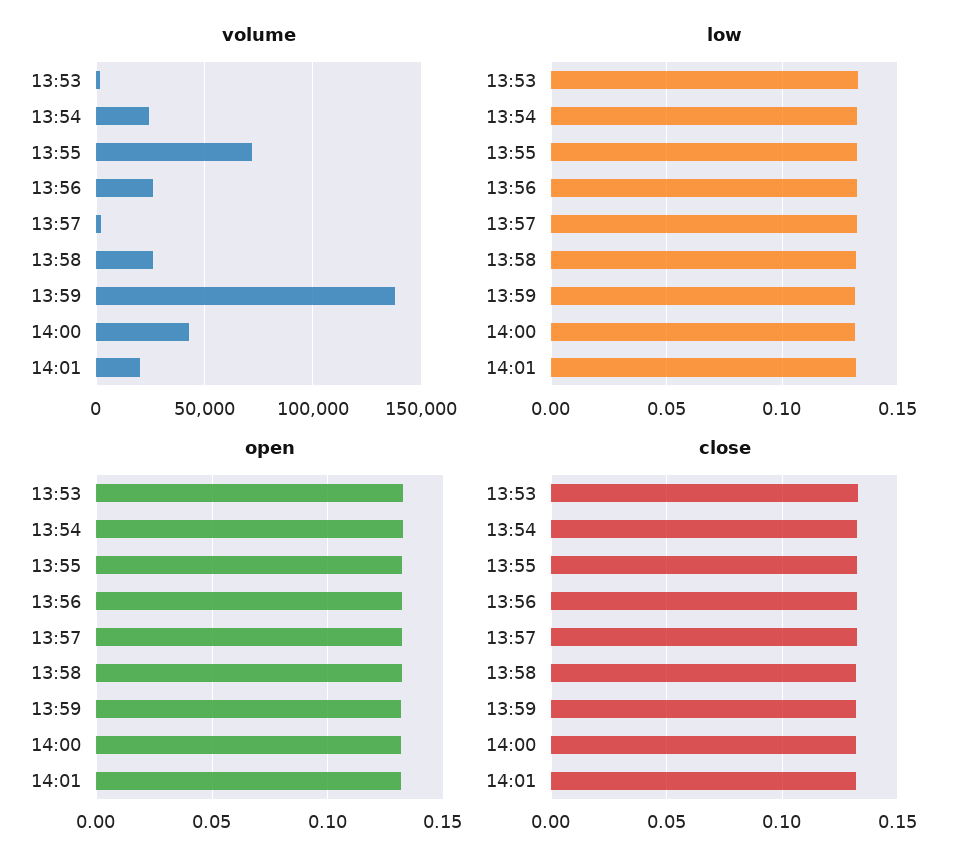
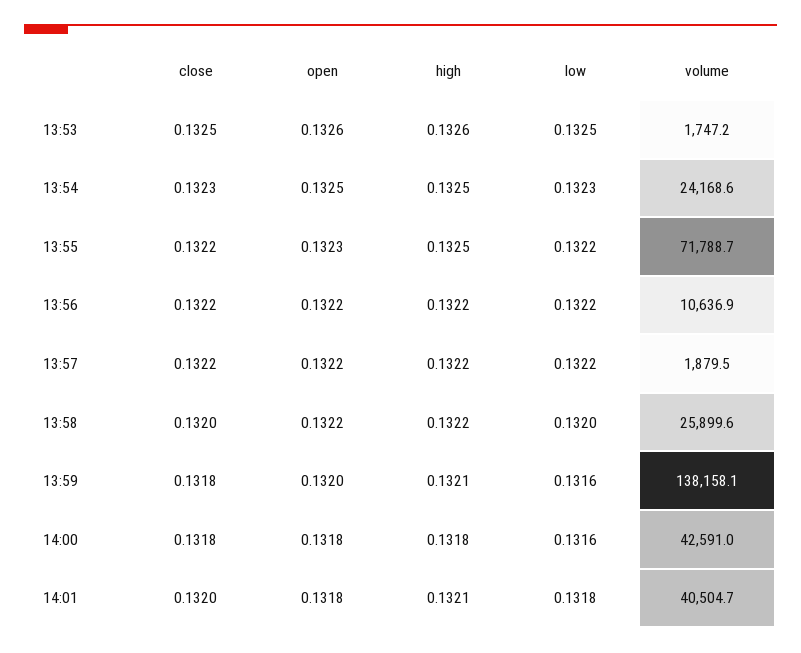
  {
    "volume": {
      "13:53": 1747.2,
      "13:54": 24168.6,
      "13:55": 71788.7,
-     "13:56": 25000,
+     "13:56": 10636.9,
      "13:57": 1879.5,
      "13:58": 25899.6,
      "13:59": 138158.1,
      "14:00": 42591,
-     "14:01": 20000
+     "14:01": 40504.7
    },
    "low": {
      "13:53": 0.1325,
      "13:54": 0.1323,
      "13:55": 0.1322,
      "13:56": 0.1322,
      "13:57": 0.1322,
      "13:58": 0.132,
      "13:59": 0.1316,
      "14:00": 0.1316,
      "14:01": 0.1318
    },
    "open": {
      "13:53": 0.1326,
      "13:54": 0.1325,
      "13:55": 0.1323,
      "13:56": 0.1322,
      "13:57": 0.1322,
      "13:58": 0.1322,
      "13:59": 0.132,
      "14:00": 0.1318,
      "14:01": 0.1318
    },
    "close": {
      "13:53": 0.1325,
      "13:54": 0.1323,
      "13:55": 0.1322,
      "13:56": 0.1322,
      "13:57": 0.1322,
      "13:58": 0.132,
      "13:59": 0.1318,
      "14:00": 0.1318,
      "14:01": 0.132
-   }
+   },
+   "high": {
+     "13:53": 0.1326,
+     "13:54": 0.1325,
+     "13:55": 0.1325,
+     "13:56": 0.1322,
+     "13:57": 0.1322,
+     "13:58": 0.1322,
+     "13:59": 0.1321,
+     "14:00": 0.1318,
+     "14:01": 0.1321
+   }
  }

